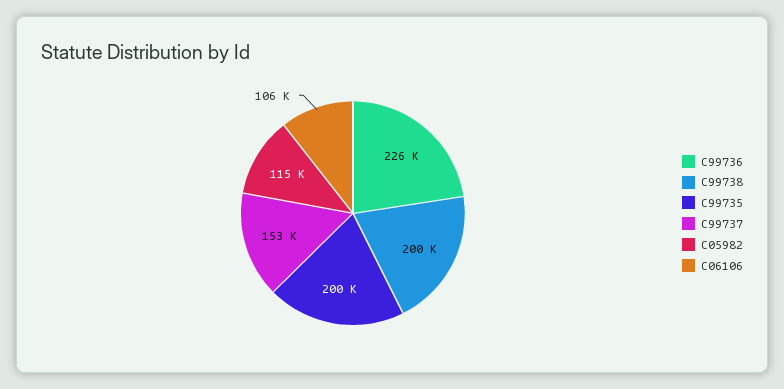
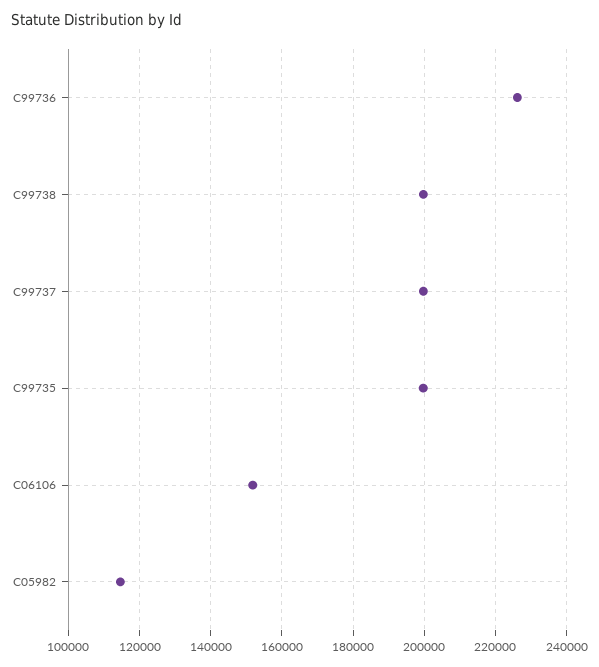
  {
    "C99736": 226000,
    "C99738": 200000,
    "C99735": 200000,
-   "C99737": 153000,
+   "C99737": 200000,
    "C05982": 115000,
-   "C06106": 106000
+   "C06106": 152000
  }

